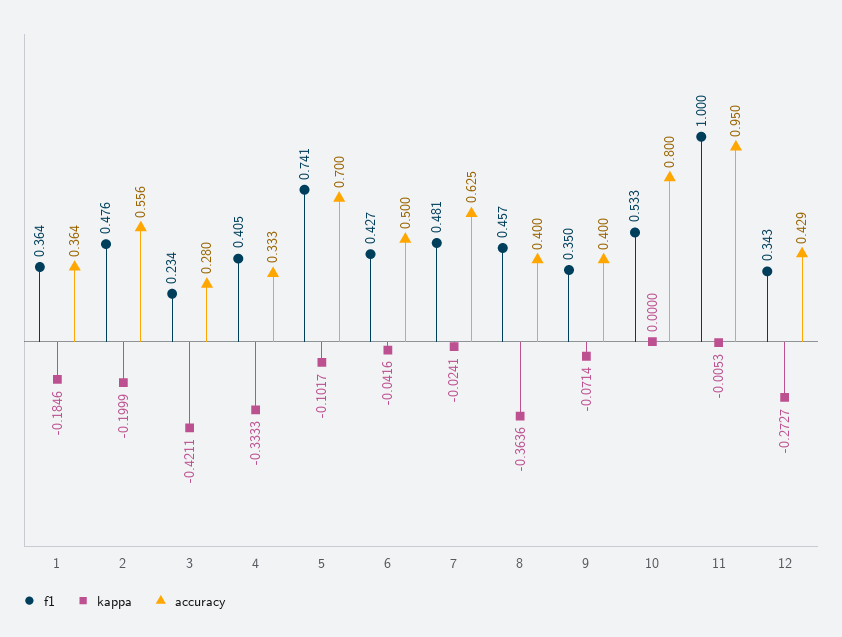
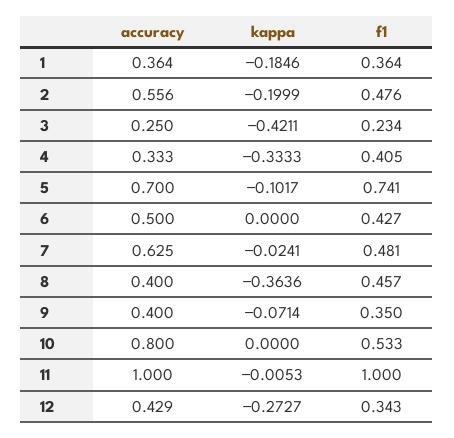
  {
    "f1": {
      "1": 0.364,
      "2": 0.476,
      "3": 0.234,
      "4": 0.405,
      "5": 0.741,
      "6": 0.427,
      "7": 0.481,
      "8": 0.457,
      "9": 0.35,
      "10": 0.533,
      "11": 1,
      "12": 0.343
    },
    "kappa": {
      "1": -0.1846,
      "2": -0.1999,
      "3": -0.4211,
      "4": -0.3333,
      "5": -0.1017,
-     "6": -0.0416,
+     "6": 0,
      "7": -0.0241,
      "8": -0.3636,
      "9": -0.0714,
      "10": 0,
      "11": -0.0053,
      "12": -0.2727
    },
    "accuracy": {
      "1": 0.364,
      "2": 0.556,
-     "3": 0.28,
+     "3": 0.25,
      "4": 0.333,
      "5": 0.7,
      "6": 0.5,
      "7": 0.625,
      "8": 0.4,
      "9": 0.4,
      "10": 0.8,
-     "11": 0.95,
+     "11": 1,
      "12": 0.429
    }
  }

